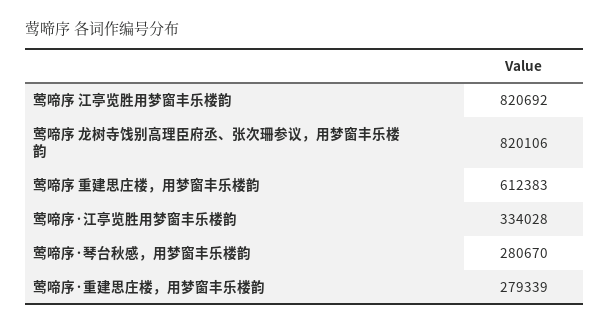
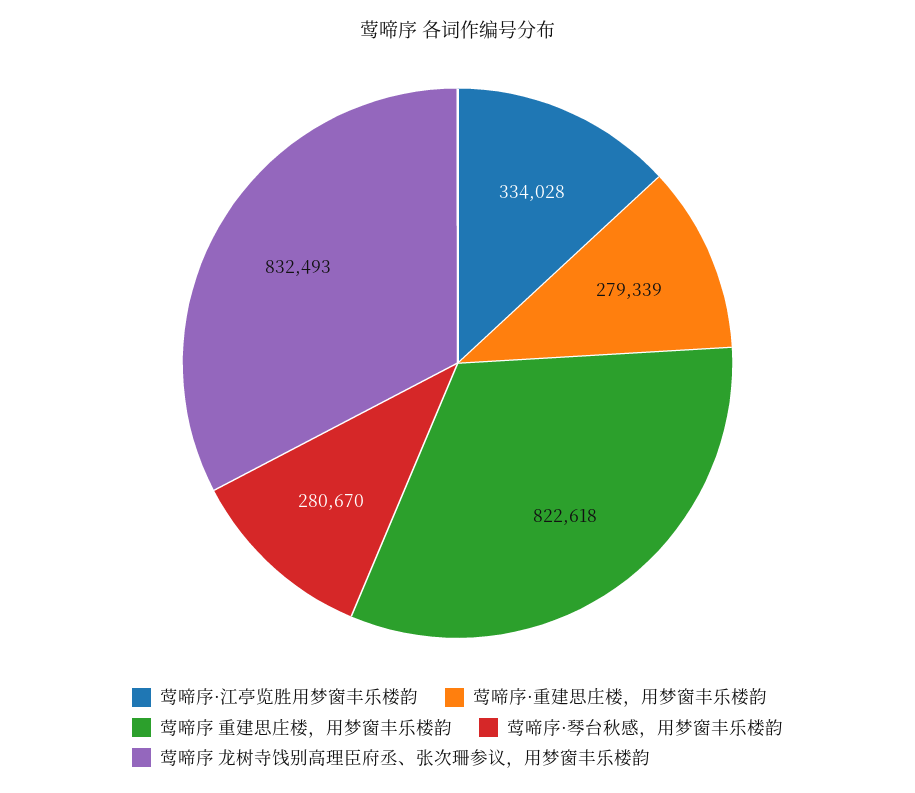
  {
-   "莺啼序 江亭览胜用梦窗丰乐楼韵": 820692,
-   "莺啼序 龙树寺饯别高理臣府丞、张次珊参议，用梦窗丰乐楼韵": 820106,
+   "莺啼序 龙树寺饯别高理臣府丞、张次珊参议，用梦窗丰乐楼韵": 832493,
-   "莺啼序 重建思庄楼，用梦窗丰乐楼韵": 612383,
+   "莺啼序 重建思庄楼，用梦窗丰乐楼韵": 822618,
    "莺啼序·江亭览胜用梦窗丰乐楼韵": 334028,
    "莺啼序·琴台秋感，用梦窗丰乐楼韵": 280670,
    "莺啼序·重建思庄楼，用梦窗丰乐楼韵": 279339
  }

